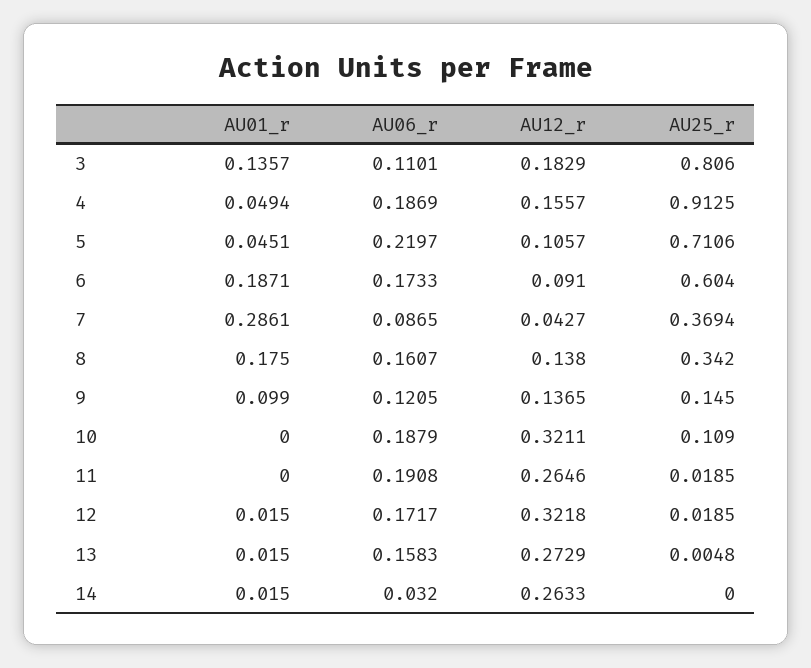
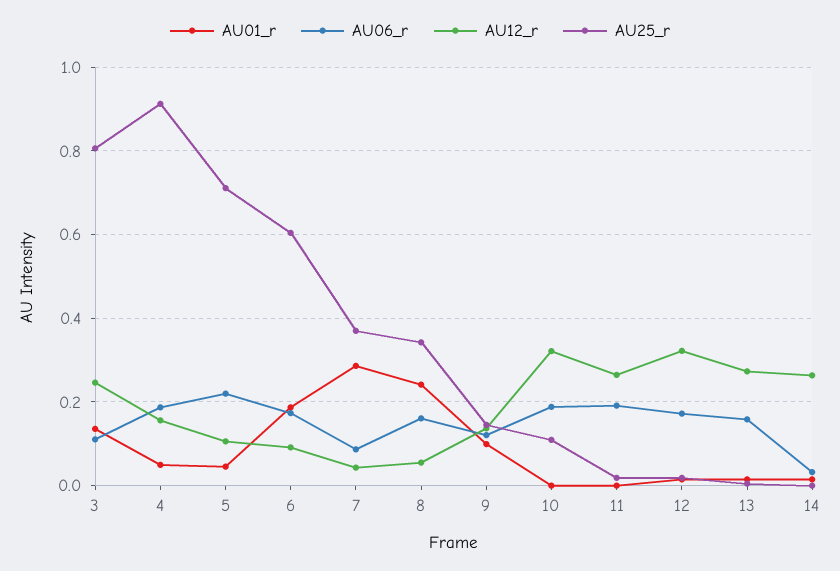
  {
    "AU01_r": {
      "3": 0.1357,
      "4": 0.0494,
      "5": 0.0451,
      "6": 0.1871,
      "7": 0.2861,
-     "8": 0.175,
+     "8": 0.24,
      "9": 0.099,
      "10": 0,
      "11": 0,
      "12": 0.015,
      "13": 0.015,
      "14": 0.015
    },
    "AU06_r": {
      "3": 0.1101,
      "4": 0.1869,
      "5": 0.2197,
      "6": 0.1733,
      "7": 0.0865,
      "8": 0.1607,
      "9": 0.1205,
      "10": 0.1879,
      "11": 0.1908,
      "12": 0.1717,
      "13": 0.1583,
      "14": 0.032
    },
    "AU12_r": {
-     "3": 0.1829,
+     "3": 0.24,
      "4": 0.1557,
      "5": 0.1057,
      "6": 0.091,
      "7": 0.0427,
-     "8": 0.138,
+     "8": 0.06,
      "9": 0.1365,
      "10": 0.3211,
      "11": 0.2646,
      "12": 0.3218,
      "13": 0.2729,
      "14": 0.2633
    },
    "AU25_r": {
      "3": 0.806,
      "4": 0.9125,
      "5": 0.7106,
      "6": 0.604,
      "7": 0.3694,
      "8": 0.342,
      "9": 0.145,
      "10": 0.109,
      "11": 0.0185,
      "12": 0.0185,
      "13": 0.0048,
      "14": 0
    }
  }

